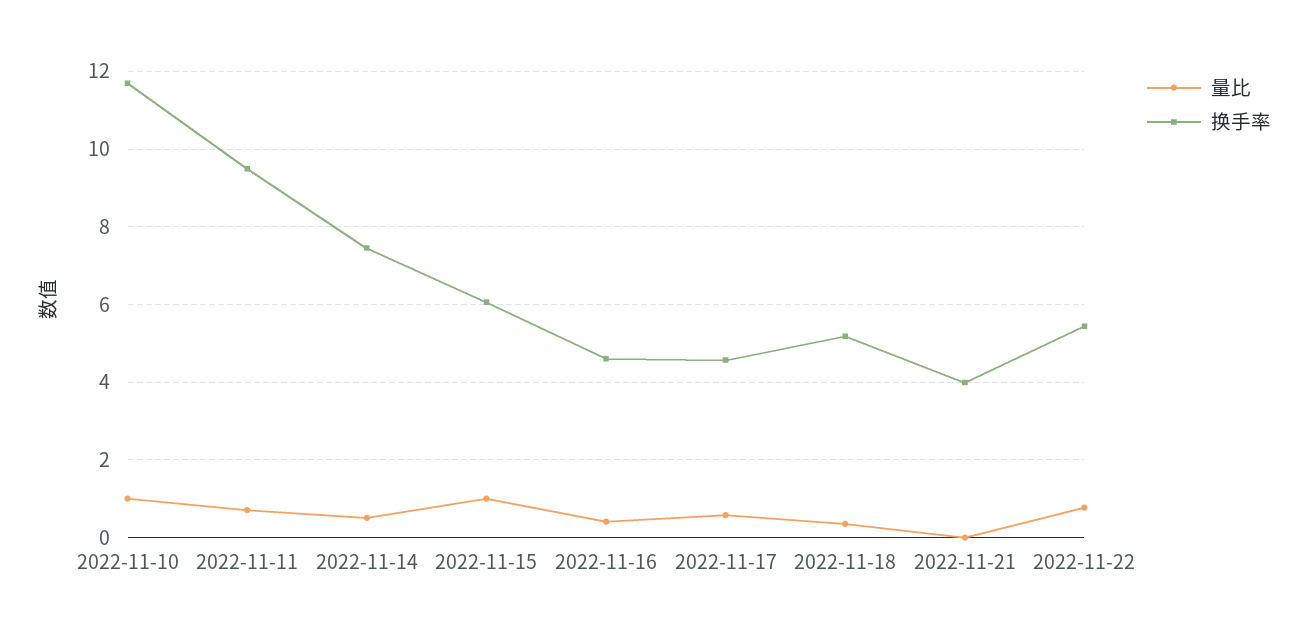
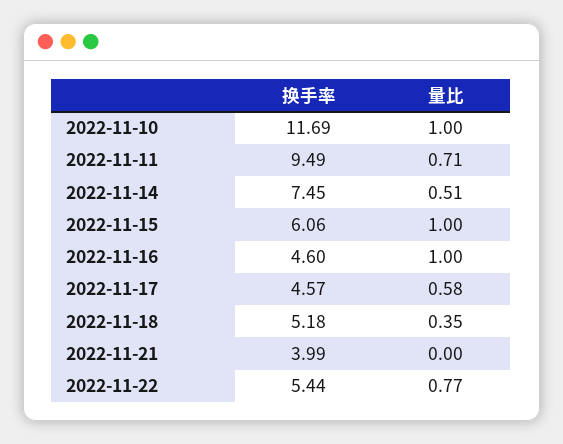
  {
    "量比": {
      "2022-11-10": 1,
      "2022-11-11": 0.71,
      "2022-11-14": 0.51,
      "2022-11-15": 1,
-     "2022-11-16": 0.4,
+     "2022-11-16": 1,
      "2022-11-17": 0.58,
      "2022-11-18": 0.35,
      "2022-11-21": 0,
      "2022-11-22": 0.77
    },
    "换手率": {
      "2022-11-10": 11.69,
      "2022-11-11": 9.49,
      "2022-11-14": 7.45,
      "2022-11-15": 6.06,
      "2022-11-16": 4.6,
      "2022-11-17": 4.57,
      "2022-11-18": 5.18,
      "2022-11-21": 3.99,
      "2022-11-22": 5.44
    }
  }

